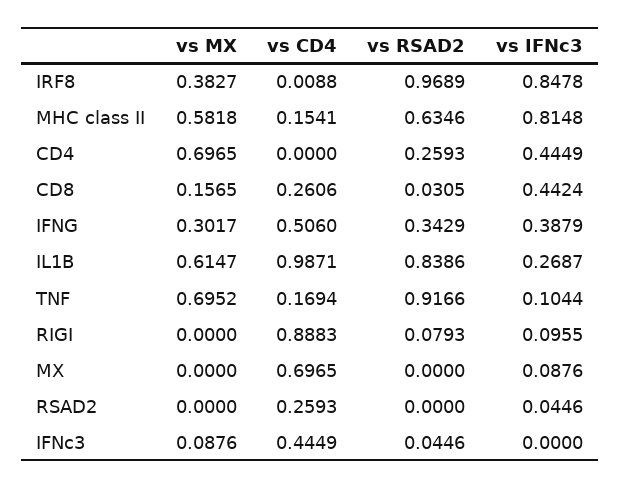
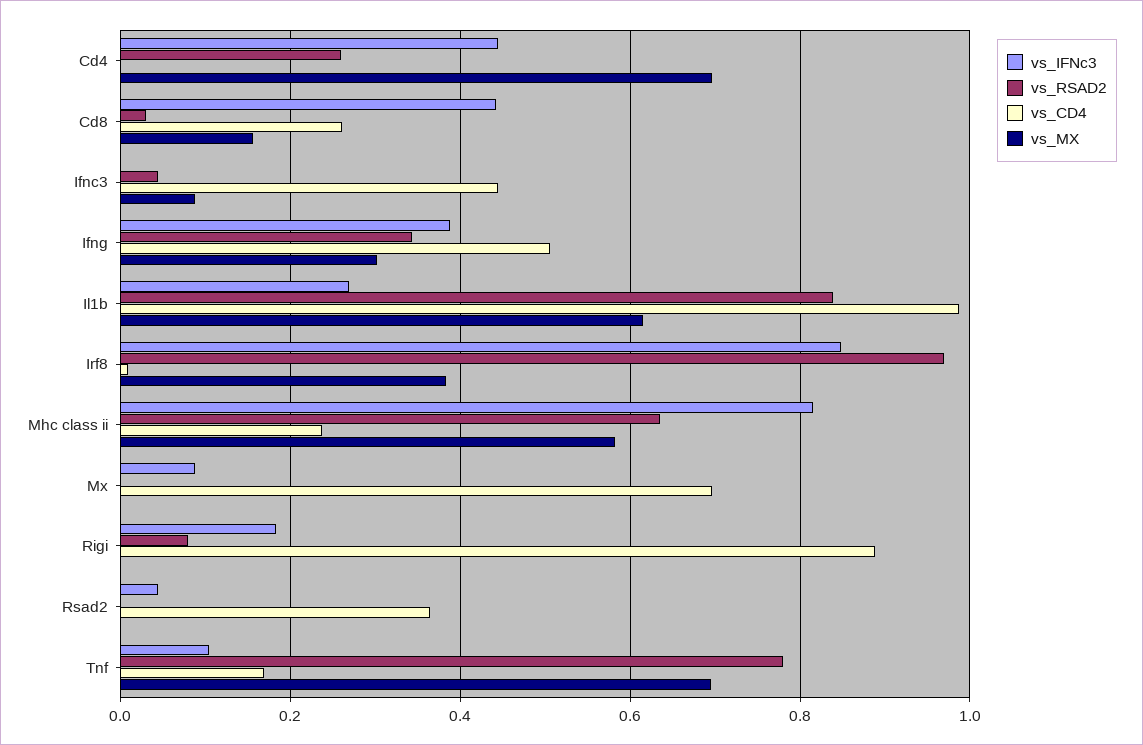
  {
    "vs MX": {
      "IRF8": 0.3827,
      "MHC class II": 0.5818,
      "CD4": 0.6965,
      "CD8": 0.1565,
      "IFNG": 0.3017,
      "IL1B": 0.6147,
      "TNF": 0.6952,
      "RIGI": 0,
      "MX": 0,
      "RSAD2": 0,
      "IFNc3": 0.0876
    },
    "vs CD4": {
      "IRF8": 0.0088,
-     "MHC class II": 0.1541,
+     "MHC class II": 0.24,
      "CD4": 0,
      "CD8": 0.2606,
      "IFNG": 0.506,
      "IL1B": 0.9871,
      "TNF": 0.1694,
      "RIGI": 0.8883,
      "MX": 0.6965,
-     "RSAD2": 0.2593,
+     "RSAD2": 0.36,
      "IFNc3": 0.4449
    },
    "vs RSAD2": {
      "IRF8": 0.9689,
      "MHC class II": 0.6346,
      "CD4": 0.2593,
      "CD8": 0.0305,
      "IFNG": 0.3429,
      "IL1B": 0.8386,
-     "TNF": 0.9166,
+     "TNF": 0.78,
      "RIGI": 0.0793,
      "MX": 0,
      "RSAD2": 0,
      "IFNc3": 0.0446
    },
    "vs IFNc3": {
      "IRF8": 0.8478,
      "MHC class II": 0.8148,
      "CD4": 0.4449,
      "CD8": 0.4424,
      "IFNG": 0.3879,
      "IL1B": 0.2687,
      "TNF": 0.1044,
-     "RIGI": 0.0955,
+     "RIGI": 0.18,
      "MX": 0.0876,
      "RSAD2": 0.0446,
      "IFNc3": 0
    }
  }

